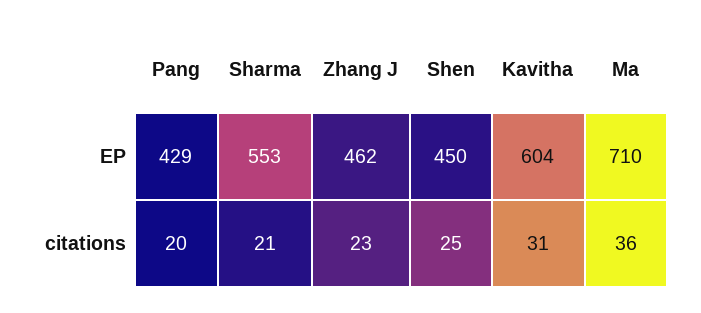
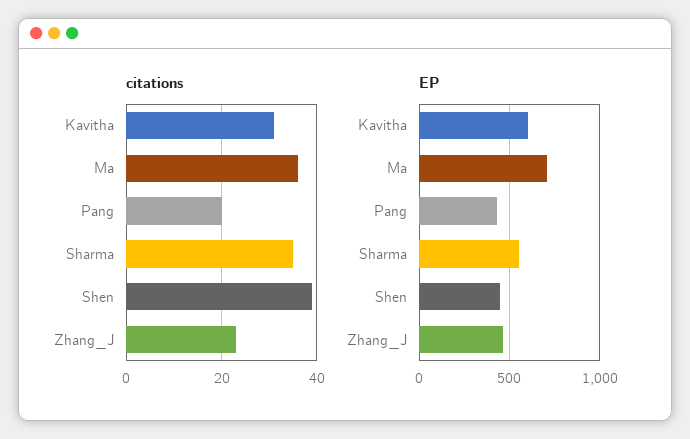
  {
    "EP": {
      "Pang": 429,
      "Sharma": 553,
      "Zhang J": 462,
      "Shen": 450,
      "Kavitha": 604,
      "Ma": 710
    },
    "citations": {
      "Pang": 20,
-     "Sharma": 21,
+     "Sharma": 35,
      "Zhang J": 23,
-     "Shen": 25,
+     "Shen": 40,
      "Kavitha": 31,
      "Ma": 36
    }
  }

